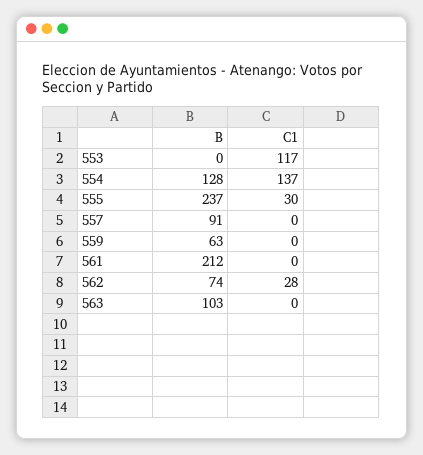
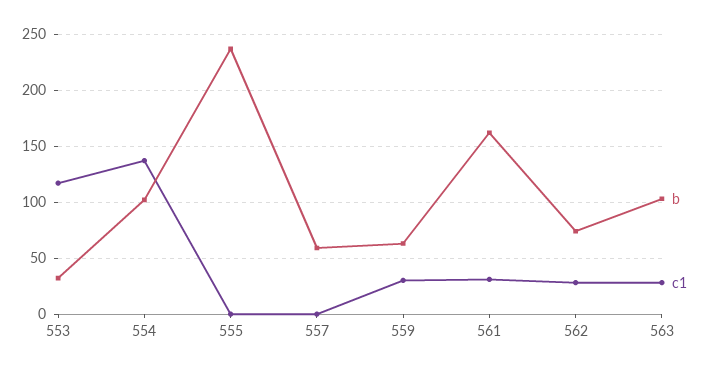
  {
    "B": {
-     "553": 0,
+     "553": 30,
-     "554": 128,
+     "554": 100,
      "555": 237,
-     "557": 91,
+     "557": 60,
      "559": 63,
-     "561": 212,
+     "561": 160,
      "562": 74,
      "563": 103
    },
    "C1": {
      "553": 117,
      "554": 137,
-     "555": 30,
+     "555": 0,
      "557": 0,
-     "559": 0,
+     "559": 30,
-     "561": 0,
+     "561": 30,
      "562": 28,
-     "563": 0
+     "563": 30
    }
  }

